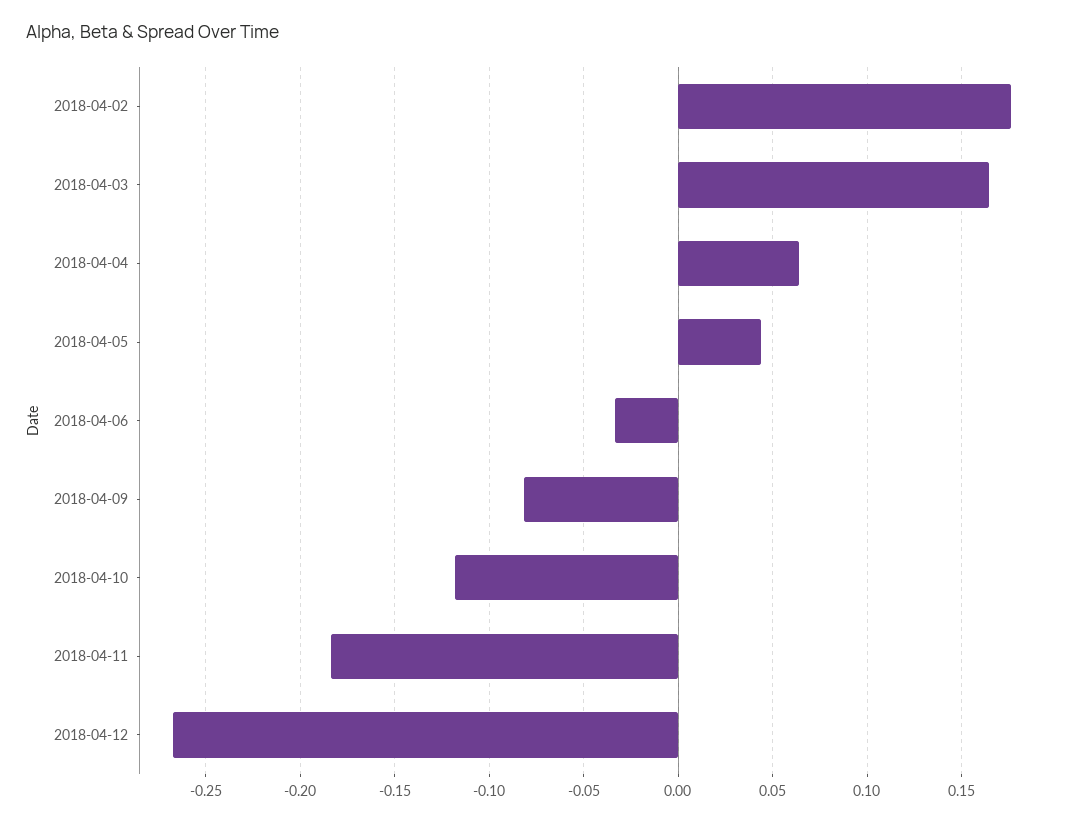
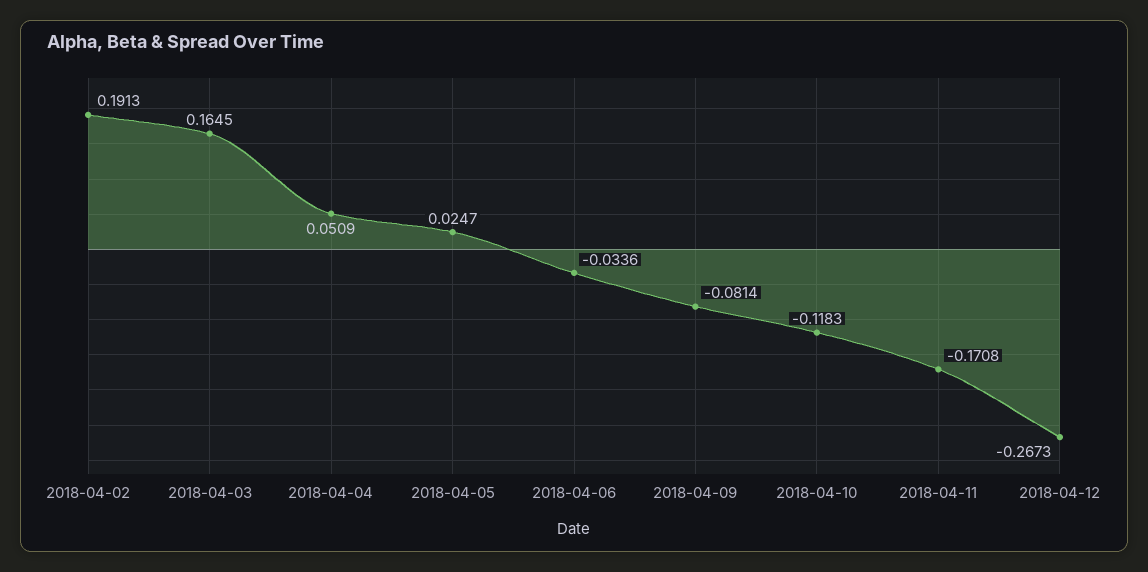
  {
-   "2018-04-02": 0.175,
+   "2018-04-02": 0.1913,
    "2018-04-03": 0.1645,
-   "2018-04-04": 0.065,
+   "2018-04-04": 0.0509,
-   "2018-04-05": 0.045,
+   "2018-04-05": 0.0247,
    "2018-04-06": -0.0336,
    "2018-04-09": -0.0814,
    "2018-04-10": -0.1183,
-   "2018-04-11": -0.185,
+   "2018-04-11": -0.1708,
    "2018-04-12": -0.2673
  }

